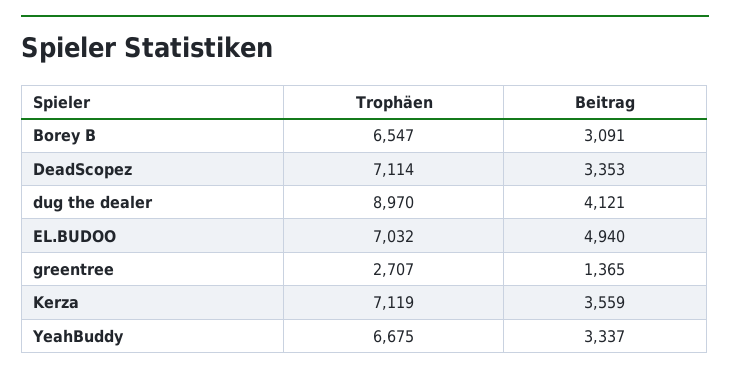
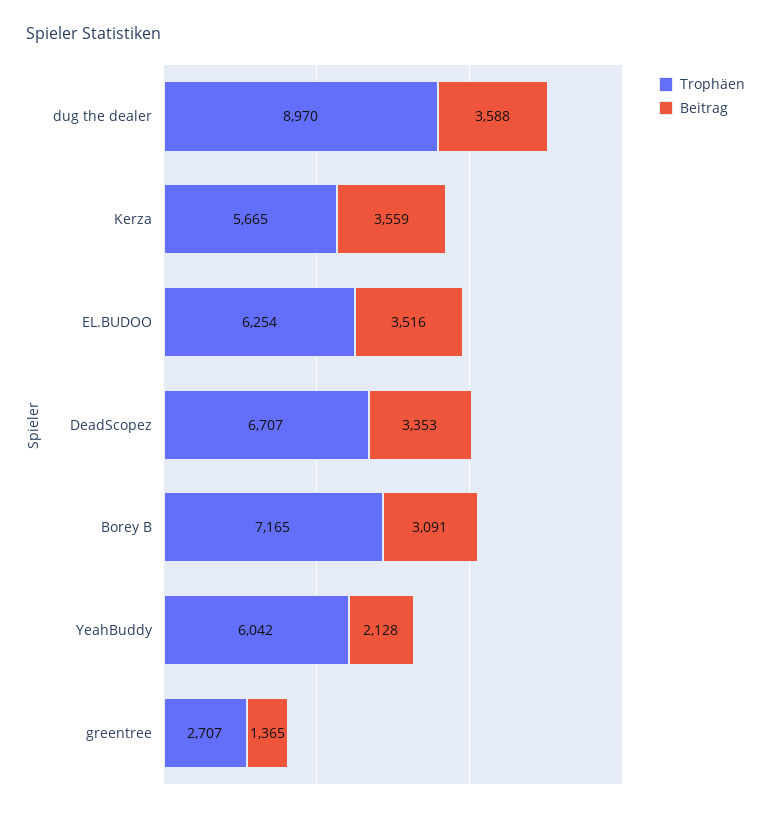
  {
    "Trophäen": {
-     "Borey B": 6547,
+     "Borey B": 7165,
-     "DeadScopez": 7114,
+     "DeadScopez": 6707,
      "dug the dealer": 8970,
-     "EL.BUDOO": 7032,
+     "EL.BUDOO": 6254,
      "greentree": 2707,
-     "Kerza": 7119,
+     "Kerza": 5665,
-     "YeahBuddy": 6675
+     "YeahBuddy": 6042
    },
    "Beitrag": {
      "Borey B": 3091,
      "DeadScopez": 3353,
-     "dug the dealer": 4121,
+     "dug the dealer": 3588,
-     "EL.BUDOO": 4940,
+     "EL.BUDOO": 3516,
      "greentree": 1365,
      "Kerza": 3559,
-     "YeahBuddy": 3337
+     "YeahBuddy": 2128
    }
  }

